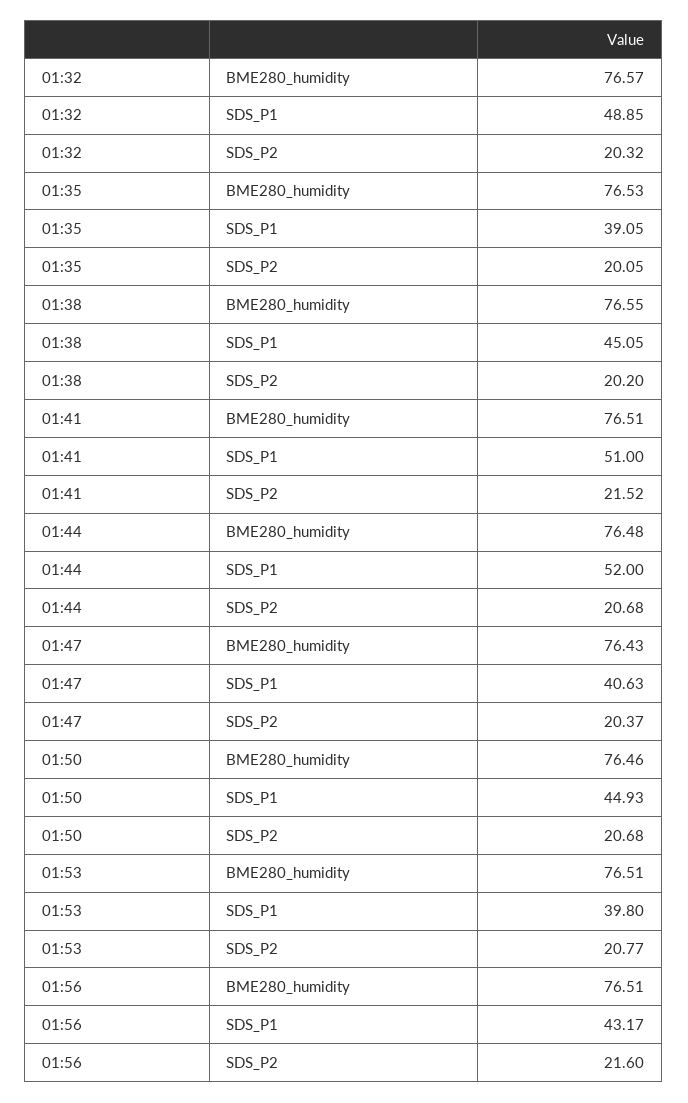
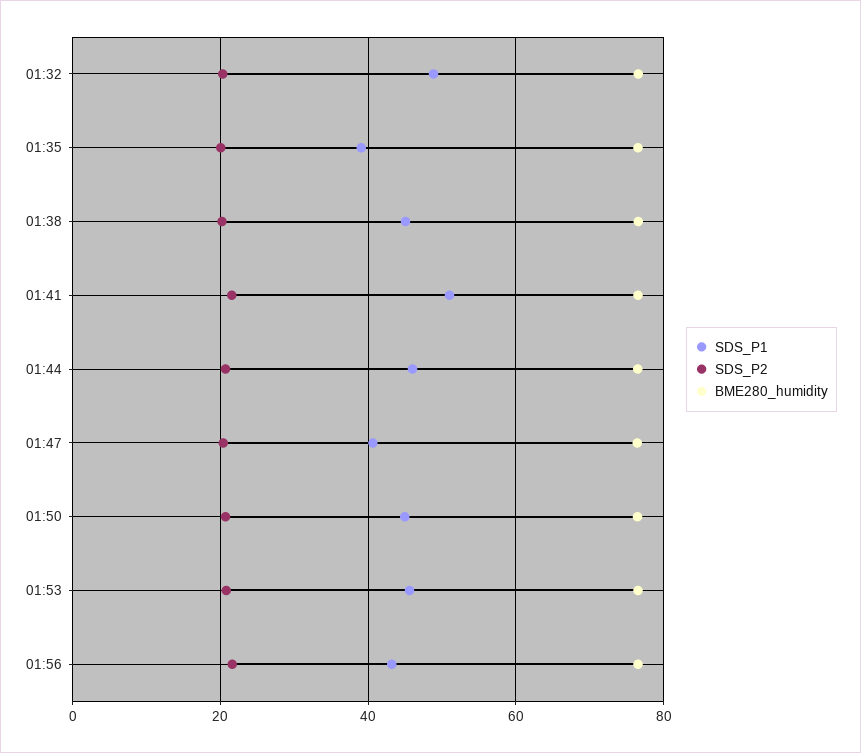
  {
    "BME280_humidity": {
      "01:32": 76.57,
      "01:35": 76.53,
      "01:38": 76.55,
      "01:41": 76.51,
      "01:44": 76.48,
      "01:47": 76.43,
      "01:50": 76.46,
      "01:53": 76.51,
      "01:56": 76.51
    },
    "SDS_P1": {
      "01:32": 48.85,
      "01:35": 39.05,
      "01:38": 45.05,
      "01:41": 51,
-     "01:44": 52,
+     "01:44": 46,
      "01:47": 40.63,
      "01:50": 44.93,
-     "01:53": 39.8,
+     "01:53": 46,
      "01:56": 43.17
    },
    "SDS_P2": {
      "01:32": 20.32,
      "01:35": 20.05,
      "01:38": 20.2,
      "01:41": 21.52,
      "01:44": 20.68,
      "01:47": 20.37,
      "01:50": 20.68,
      "01:53": 20.77,
      "01:56": 21.6
    }
  }

